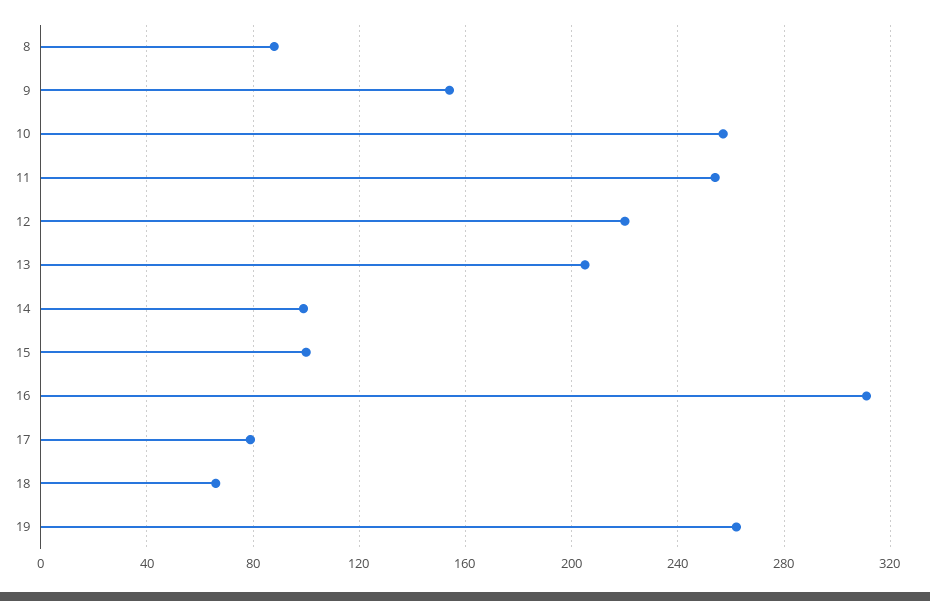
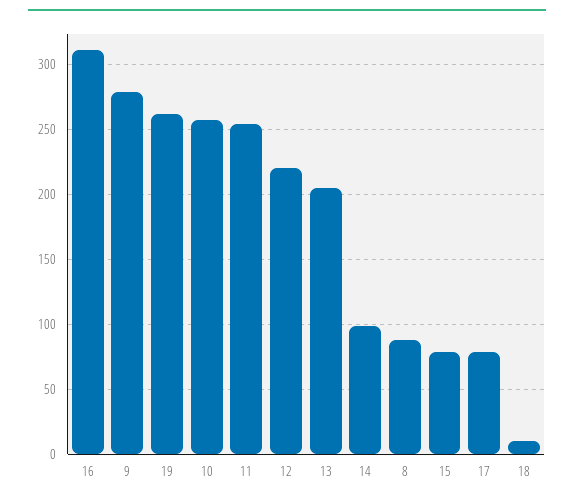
  {
    "8": 90,
-   "9": 155,
+   "9": 280,
    "10": 255,
    "11": 255,
    "12": 220,
    "13": 205,
    "14": 100,
-   "15": 100,
+   "15": 80,
    "16": 310,
    "17": 80,
-   "18": 65,
+   "18": 10,
    "19": 260
  }

